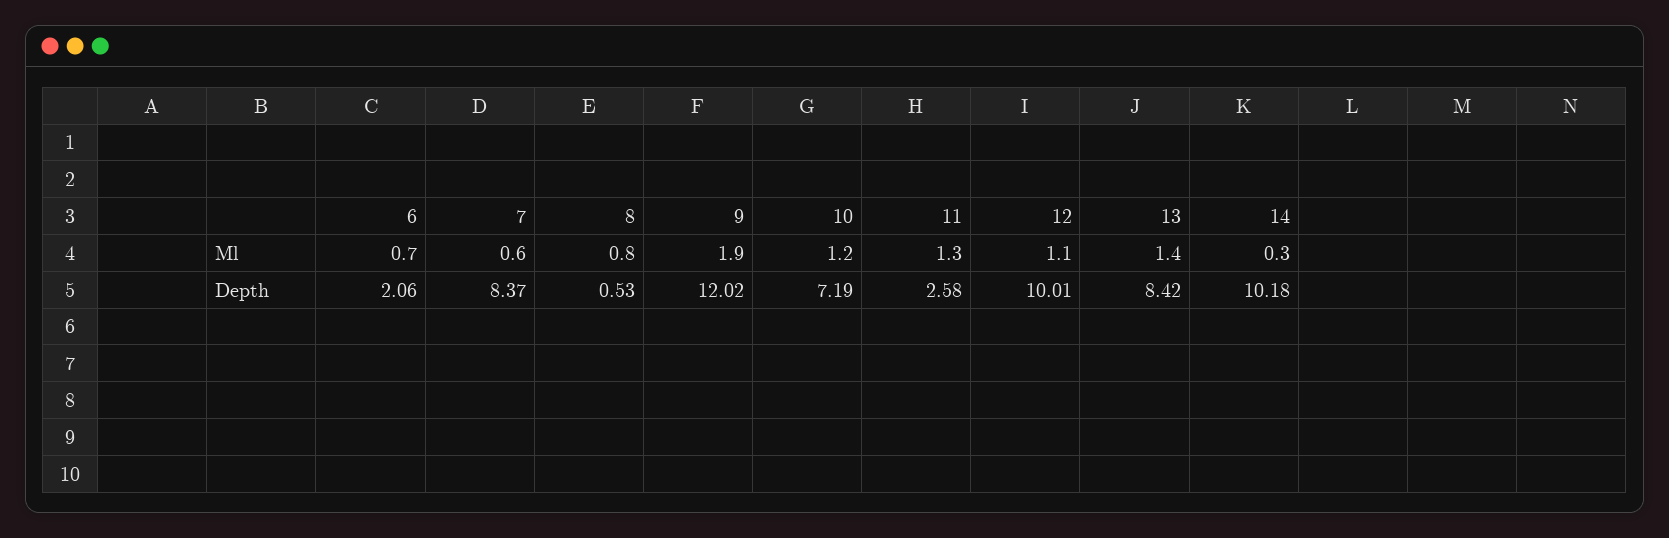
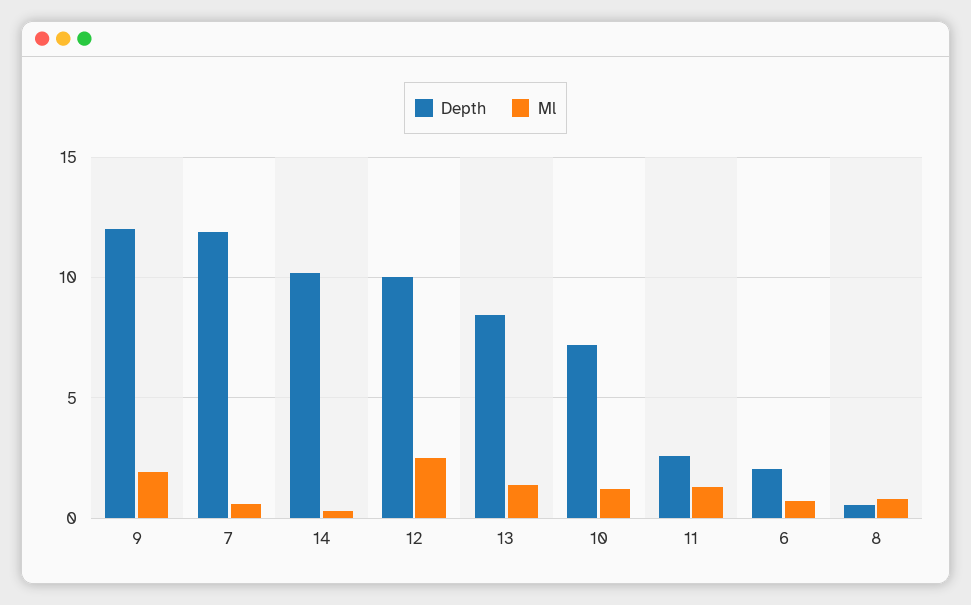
  {
    "Ml": {
      "6": 0.7,
      "7": 0.6,
      "8": 0.8,
      "9": 1.9,
      "10": 1.2,
      "11": 1.3,
-     "12": 1.1,
+     "12": 2.5,
      "13": 1.4,
      "14": 0.3
    },
    "Depth": {
      "6": 2.06,
-     "7": 8.37,
+     "7": 12,
      "8": 0.53,
      "9": 12.02,
      "10": 7.19,
      "11": 2.58,
      "12": 10.01,
      "13": 8.42,
      "14": 10.18
    }
  }

